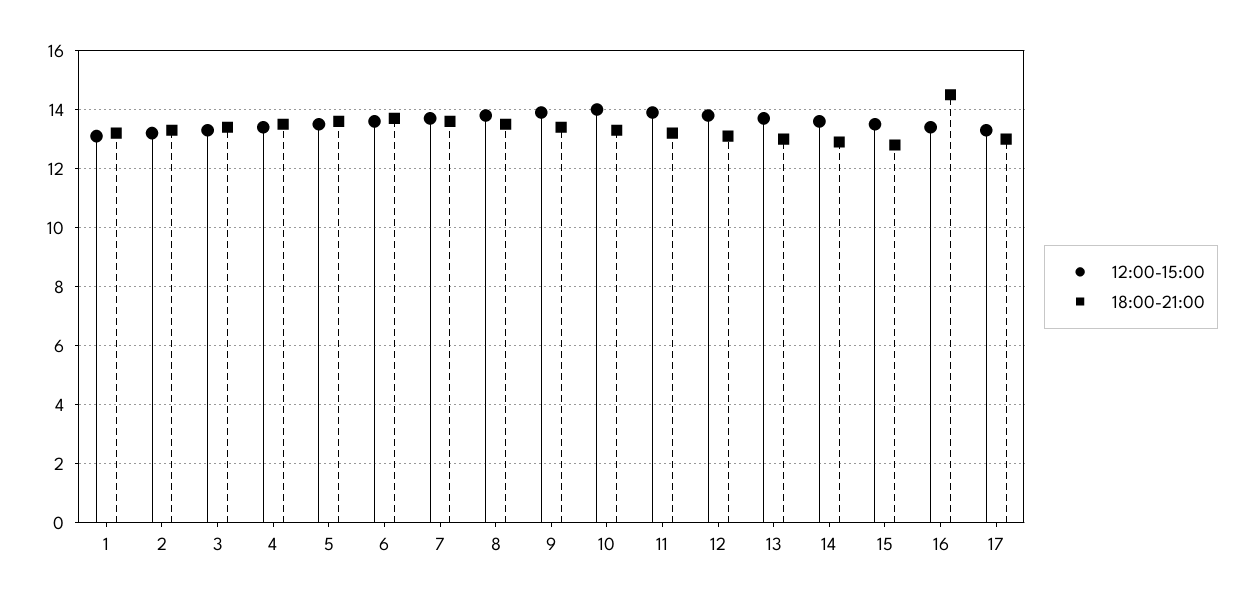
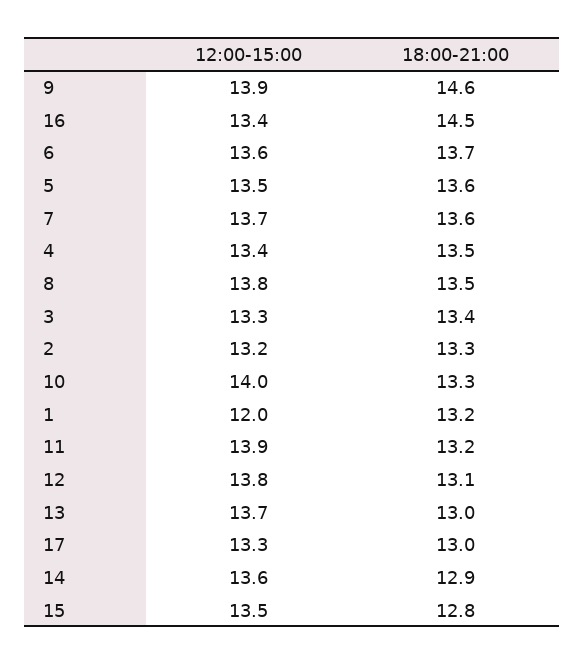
  {
    "12:00-15:00": {
-     "1": 13,
+     "1": 12,
      "2": 13.2,
      "3": 13.3,
      "4": 13.4,
      "5": 13.5,
      "6": 13.6,
      "7": 13.7,
      "8": 13.8,
      "9": 13.9,
      "10": 14,
      "11": 13.9,
      "12": 13.8,
      "13": 13.7,
      "14": 13.6,
      "15": 13.5,
      "16": 13.4,
      "17": 13.3
    },
    "18:00-21:00": {
      "1": 13.2,
      "2": 13.3,
      "3": 13.4,
      "4": 13.5,
      "5": 13.6,
      "6": 13.7,
      "7": 13.6,
      "8": 13.5,
-     "9": 13.5,
+     "9": 14.6,
      "10": 13.3,
      "11": 13.2,
      "12": 13.1,
      "13": 13,
      "14": 12.9,
      "15": 12.8,
      "16": 14.5,
      "17": 13
    }
  }

